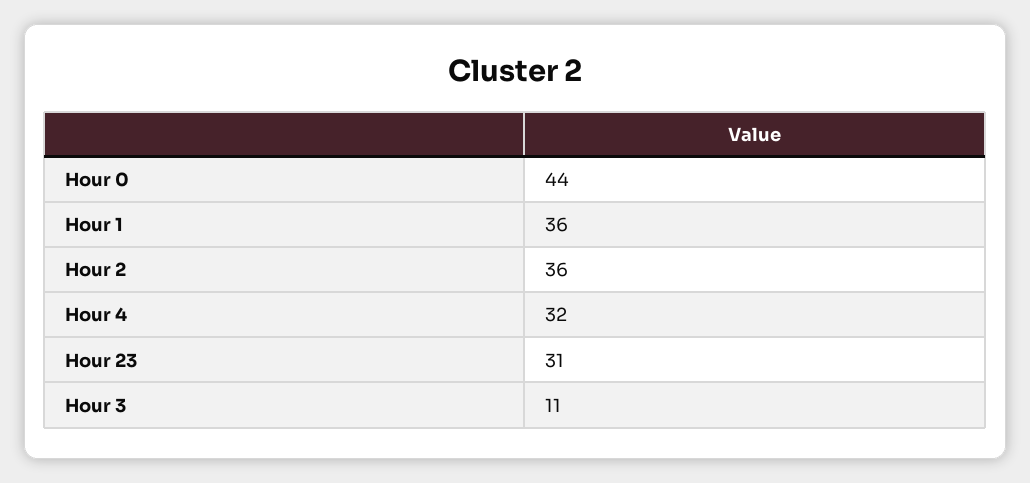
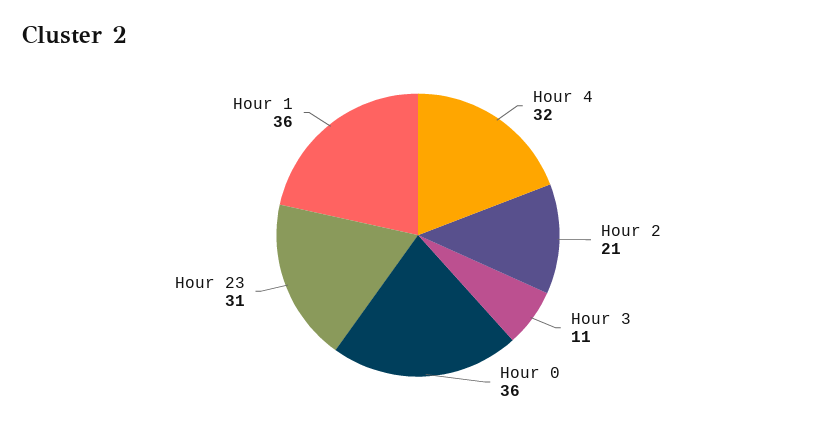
  {
-   "Hour 0": 44,
+   "Hour 0": 36,
    "Hour 1": 36,
-   "Hour 2": 36,
+   "Hour 2": 21,
    "Hour 4": 32,
    "Hour 23": 31,
    "Hour 3": 11
  }

